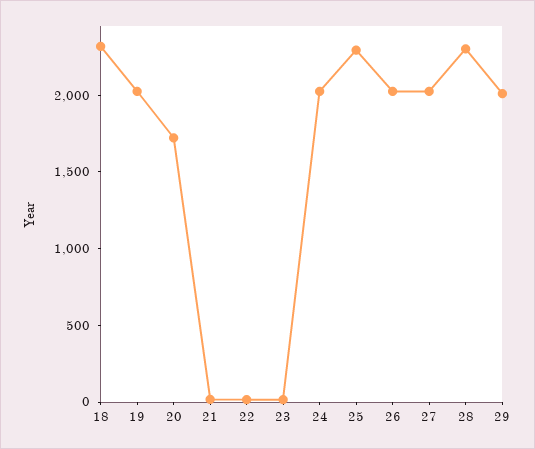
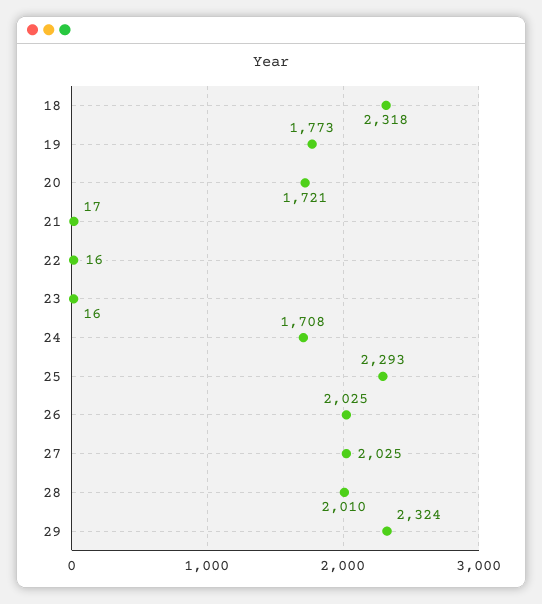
  {
    "18": 2318,
-   "19": 2000,
+   "19": 1773,
    "20": 1721,
    "21": 17,
    "22": 16,
    "23": 16,
-   "24": 2000,
+   "24": 1708,
    "25": 2293,
    "26": 2025,
    "27": 2025,
-   "28": 2300,
+   "28": 2010,
-   "29": 2000
+   "29": 2324
  }

